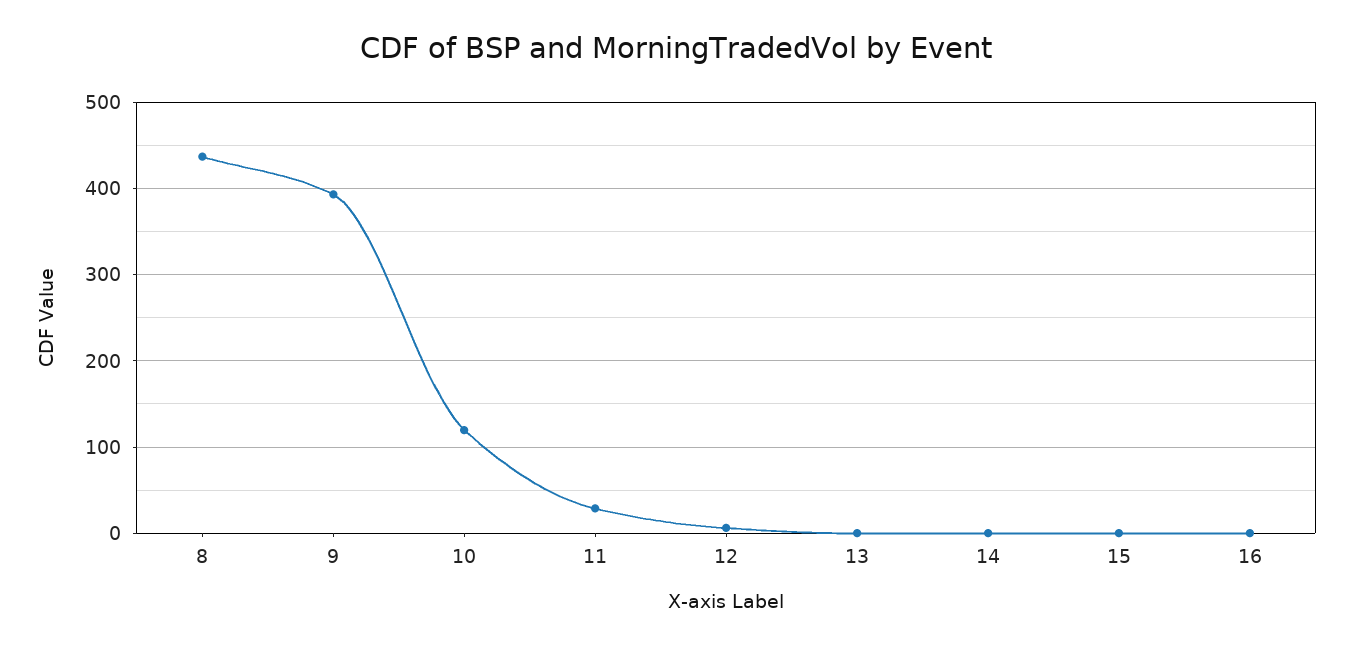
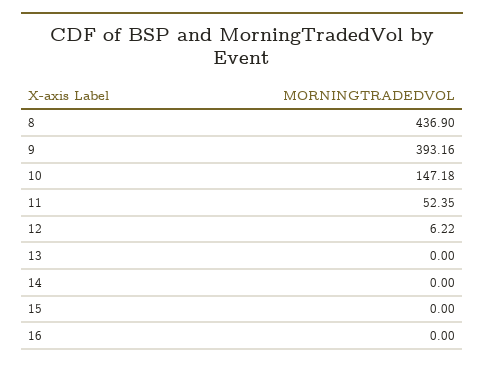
  {
    "8": 436.9,
    "9": 393.16,
-   "10": 120,
+   "10": 147.18,
-   "11": 30,
+   "11": 52.35,
    "12": 6.22,
    "13": 0,
    "14": 0,
    "15": 0,
    "16": 0
  }

